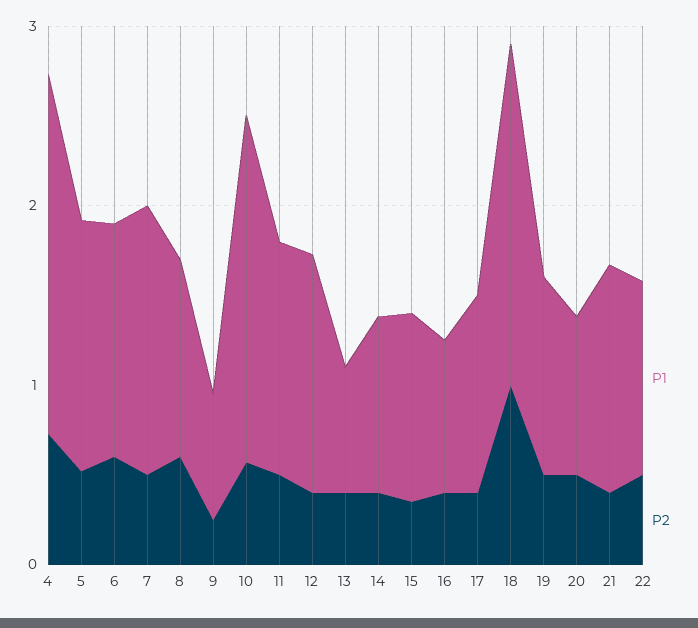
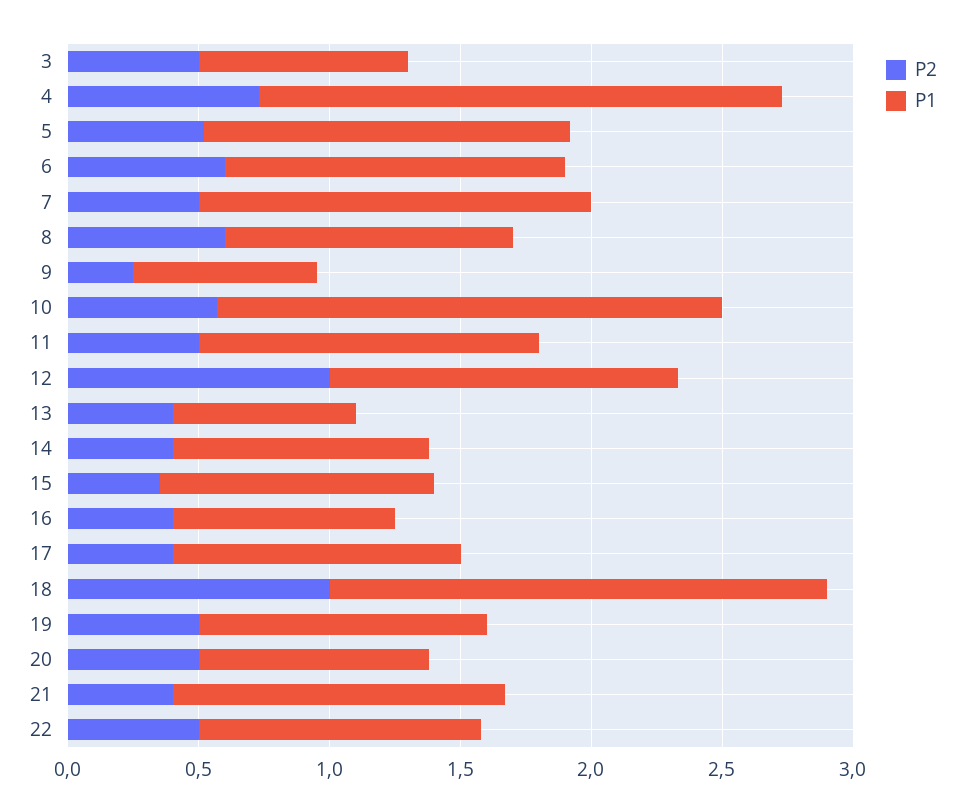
  {
    "P1": {
      "4": 2,
      "5": 1.4,
      "6": 1.3,
      "7": 1.5,
      "8": 1.1,
      "9": 0.7,
      "10": 1.9,
      "11": 1.3,
      "12": 1.3,
      "13": 0.7,
      "14": 1,
      "15": 1.1,
      "16": 0.9,
      "17": 1.1,
      "18": 1.9,
      "19": 1.1,
      "20": 0.9,
      "21": 1.3,
-     "22": 1.1
+     "22": 1.1,
+     "3": 0.8
    },
    "P2": {
      "4": 0.7,
      "5": 0.5,
      "6": 0.6,
      "7": 0.5,
      "8": 0.6,
      "9": 0.3,
      "10": 0.6,
      "11": 0.5,
-     "12": 0.4,
+     "12": 1,
      "13": 0.4,
      "14": 0.4,
      "15": 0.4,
      "16": 0.4,
      "17": 0.4,
      "18": 1,
      "19": 0.5,
      "20": 0.5,
      "21": 0.4,
-     "22": 0.5
+     "22": 0.5,
+     "3": 0.5
    }
  }

